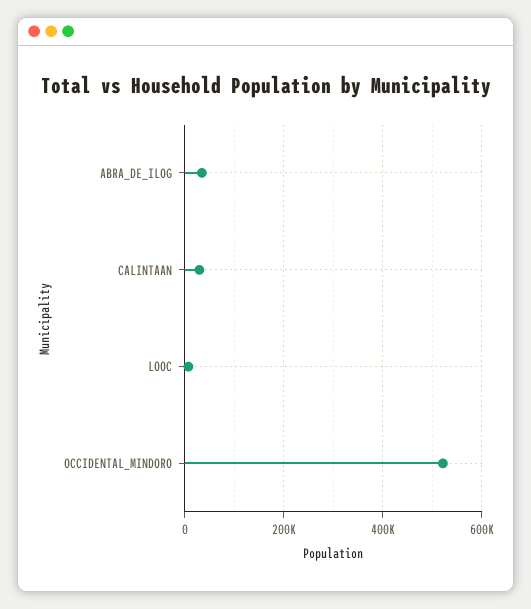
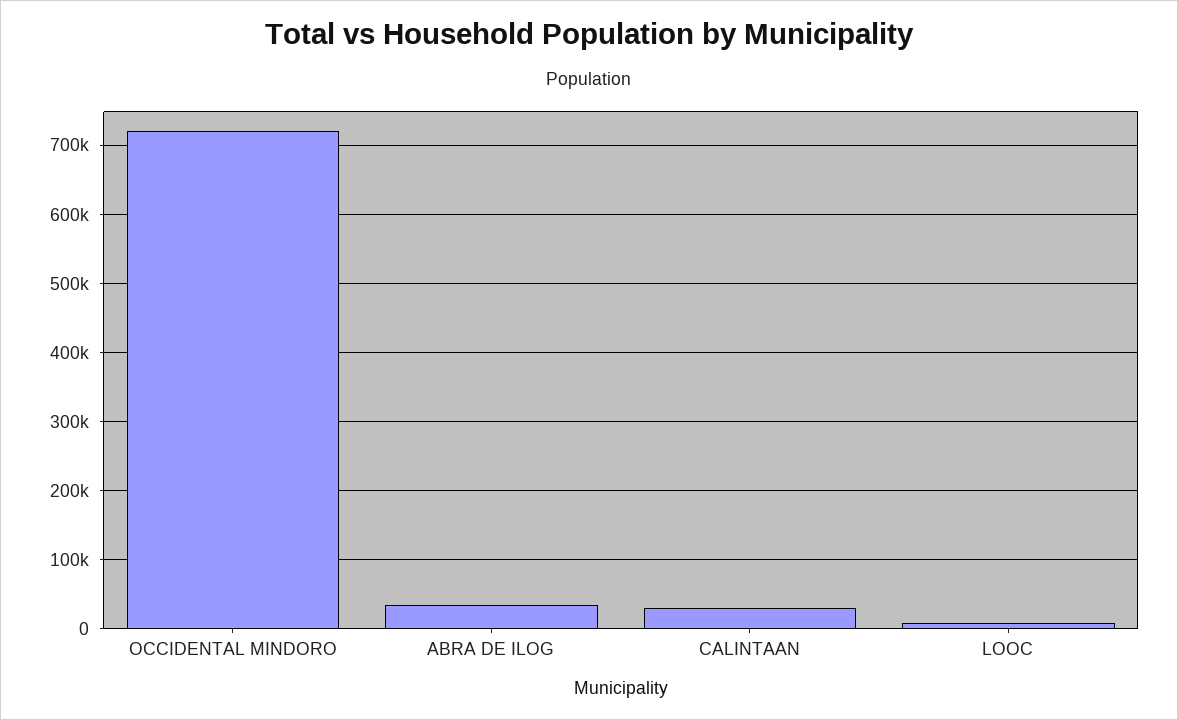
  {
    "ABRA_DE_ILOG": 40000,
    "CALINTAAN": 30000,
    "LOOC": 10000,
-   "OCCIDENTAL_MINDORO": 520000
+   "OCCIDENTAL_MINDORO": 720000
  }

